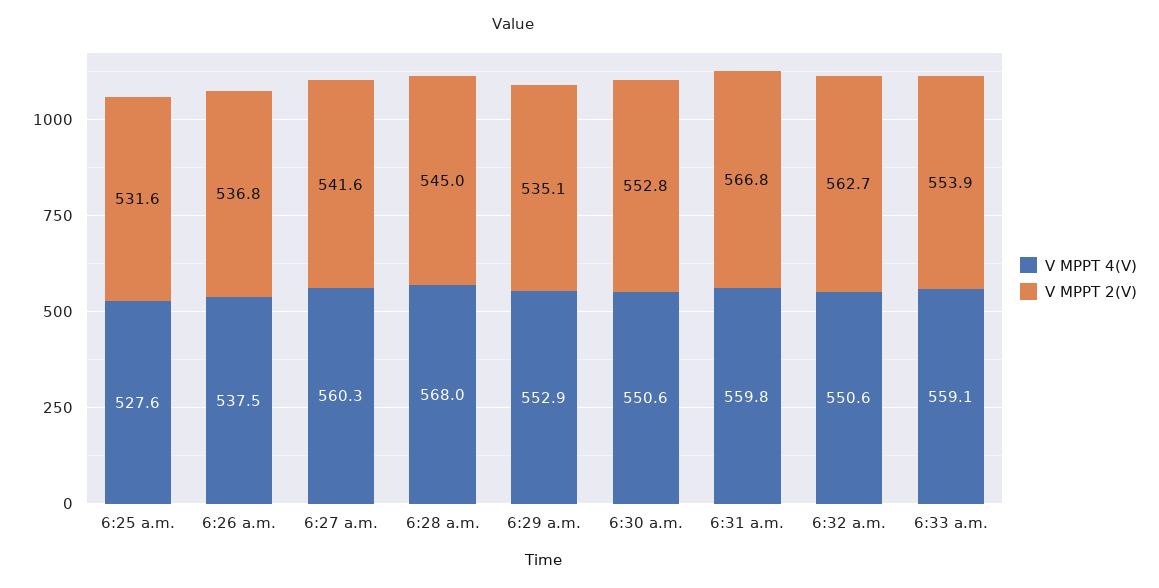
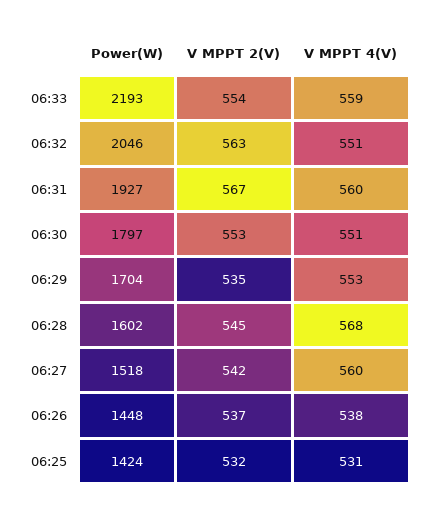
  {
    "V MPPT 4(V)": {
-     "6:25 a.m.": 527.6,
+     "6:25 a.m.": 531,
      "6:26 a.m.": 537.5,
      "6:27 a.m.": 560.3,
      "6:28 a.m.": 568,
      "6:29 a.m.": 552.9,
      "6:30 a.m.": 550.6,
      "6:31 a.m.": 559.8,
      "6:32 a.m.": 550.6,
      "6:33 a.m.": 559.1
    },
    "V MPPT 2(V)": {
      "6:25 a.m.": 531.6,
      "6:26 a.m.": 536.8,
      "6:27 a.m.": 541.6,
      "6:28 a.m.": 545,
      "6:29 a.m.": 535.1,
      "6:30 a.m.": 552.8,
      "6:31 a.m.": 566.8,
      "6:32 a.m.": 562.7,
      "6:33 a.m.": 553.9
-   }
+   },
+   "Power(W)": {
+     "6:33 a.m.": 2193,
+     "6:32 a.m.": 2046,
+     "6:31 a.m.": 1927,
+     "6:30 a.m.": 1797,
+     "6:29 a.m.": 1704,
+     "6:28 a.m.": 1602,
+     "6:27 a.m.": 1518,
+     "6:26 a.m.": 1448,
+     "6:25 a.m.": 1424
+   }
  }

